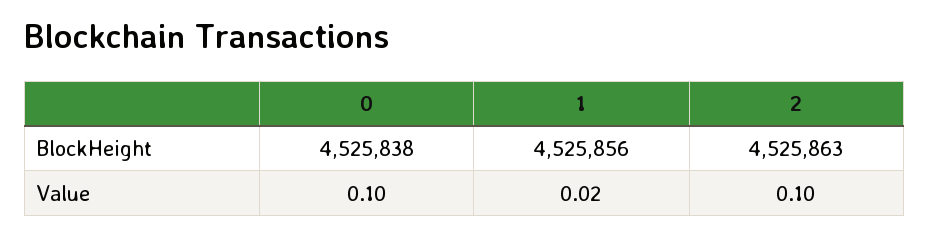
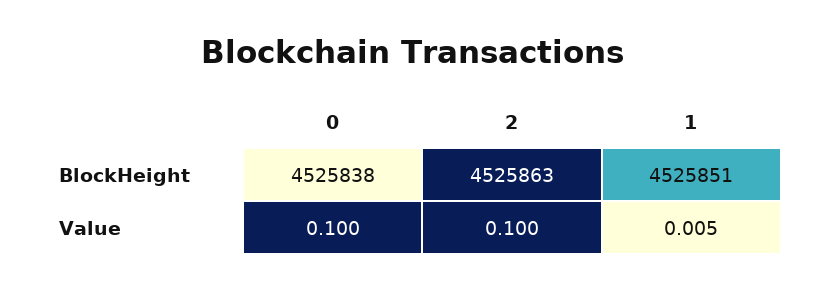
  {
    "0": {
      "BlockHeight": 4525838,
      "Value": 0.1
    },
    "1": {
-     "BlockHeight": 4525856,
+     "BlockHeight": 4525851,
-     "Value": 0.02
+     "Value": 0.005
    },
    "2": {
      "BlockHeight": 4525863,
      "Value": 0.1
    }
  }

